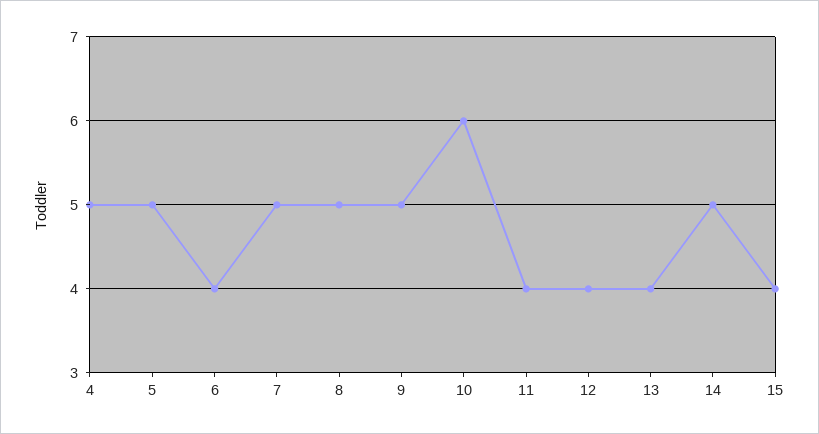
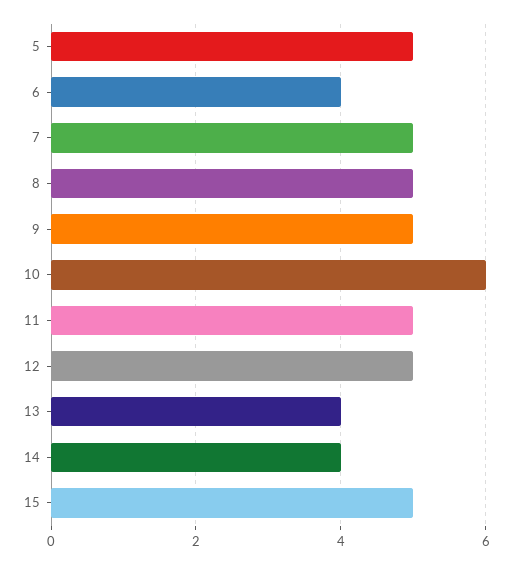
  {
-   "4": 5,
    "5": 5,
    "6": 4,
    "7": 5,
    "8": 5,
    "9": 5,
    "10": 6,
-   "11": 4,
+   "11": 5,
-   "12": 4,
+   "12": 5,
    "13": 4,
-   "14": 5,
+   "14": 4,
-   "15": 4
+   "15": 5
  }

